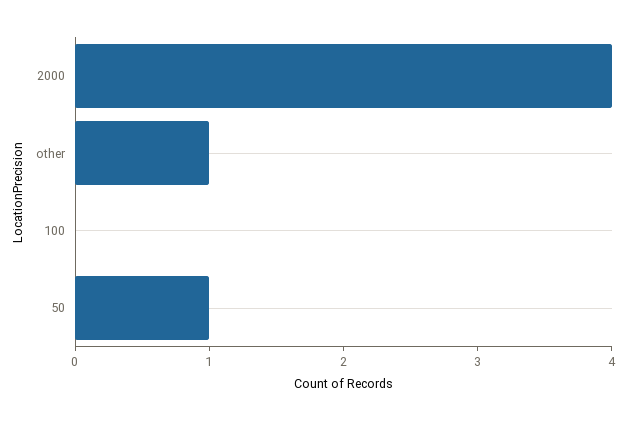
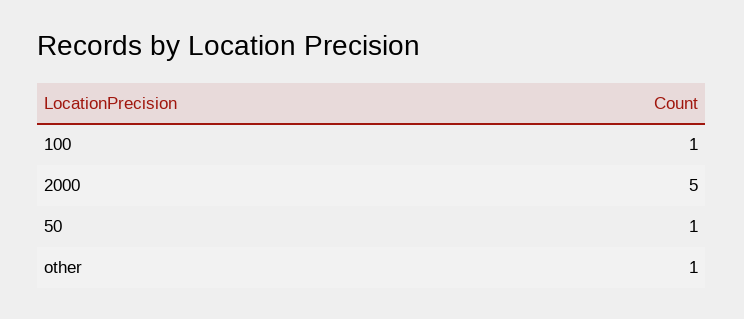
  {
-   "2000": 4,
+   "2000": 5,
    "other": 1,
-   "100": 0,
+   "100": 1,
    "50": 1
  }

